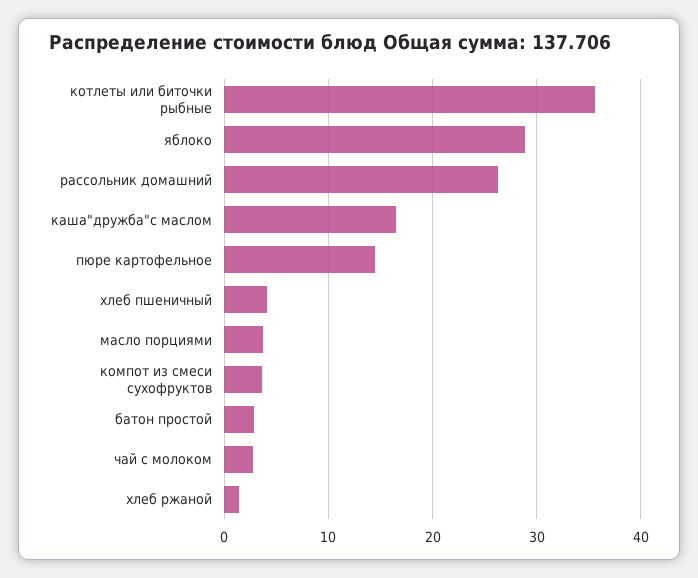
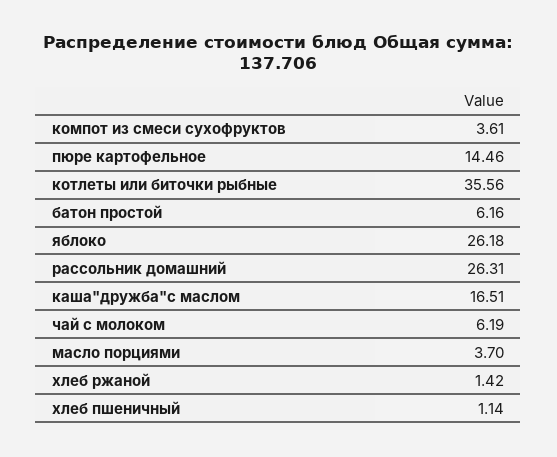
  {
    "котлеты или биточки рыбные": 35.56,
-   "яблоко": 29,
+   "яблоко": 26.18,
    "рассольник домашний": 26.31,
    "каша\"дружба\"с маслом": 16.51,
    "пюре картофельное": 14.46,
-   "хлеб пшеничный": 4,
+   "хлеб пшеничный": 1.14,
    "масло порциями": 3.7,
    "компот из смеси сухофруктов": 3.61,
-   "батон простой": 3,
+   "батон простой": 6.16,
-   "чай с молоком": 3,
+   "чай с молоком": 6.19,
    "хлеб ржаной": 1.42
  }

